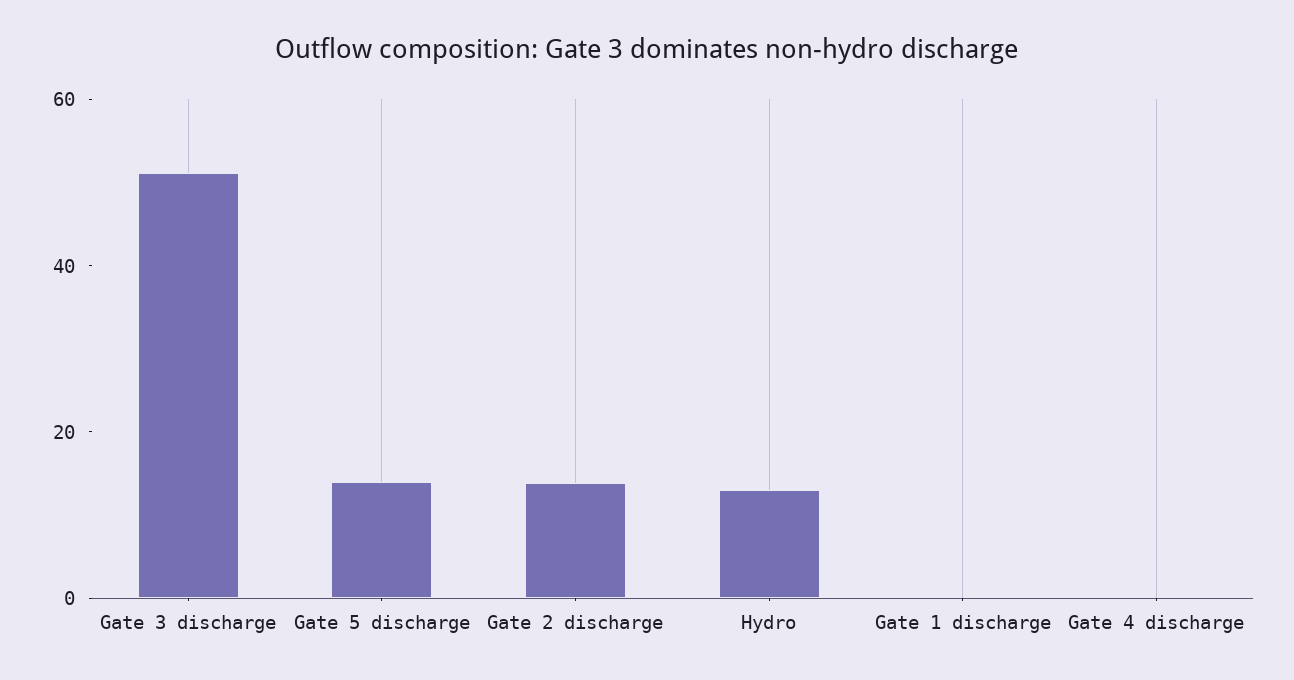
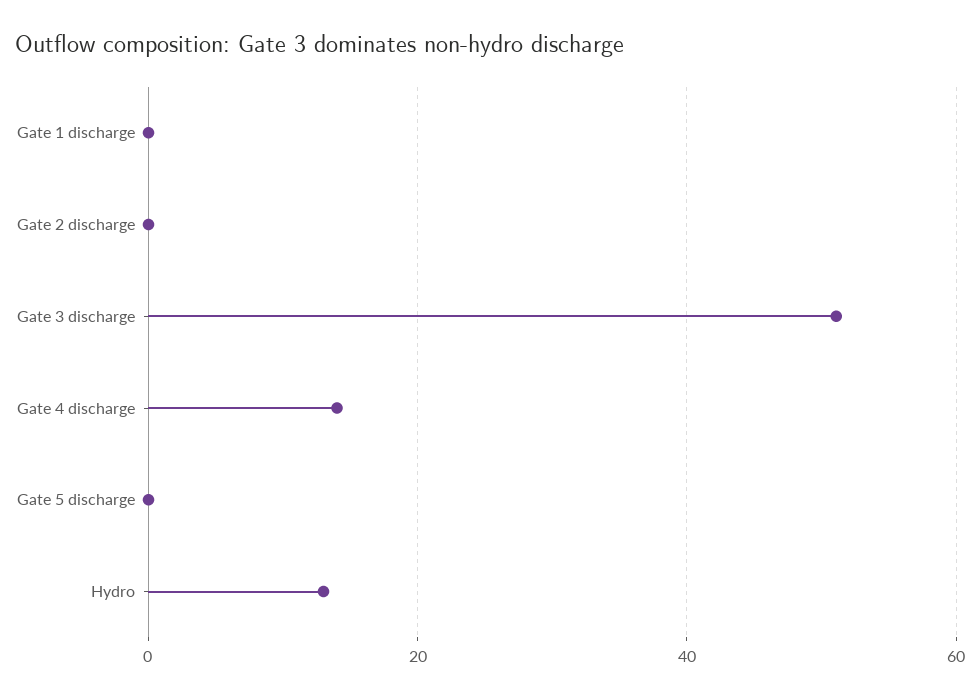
  {
    "Gate 3 discharge": 52,
-   "Gate 5 discharge": 15,
+   "Gate 5 discharge": 0,
-   "Gate 2 discharge": 15,
+   "Gate 2 discharge": 0,
    "Hydro": 14,
    "Gate 1 discharge": 0,
-   "Gate 4 discharge": 0
+   "Gate 4 discharge": 14
  }

